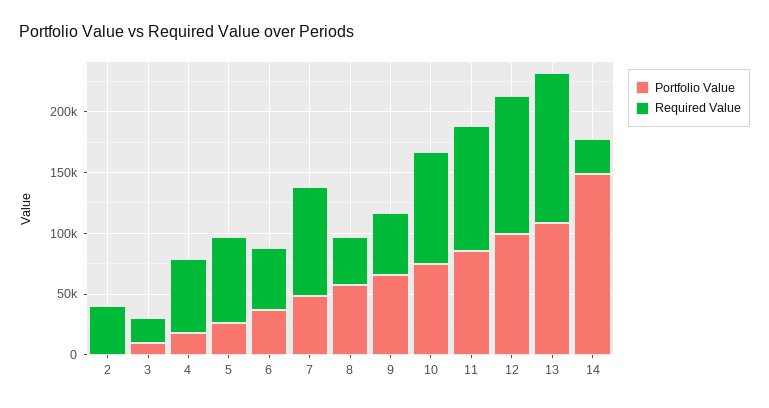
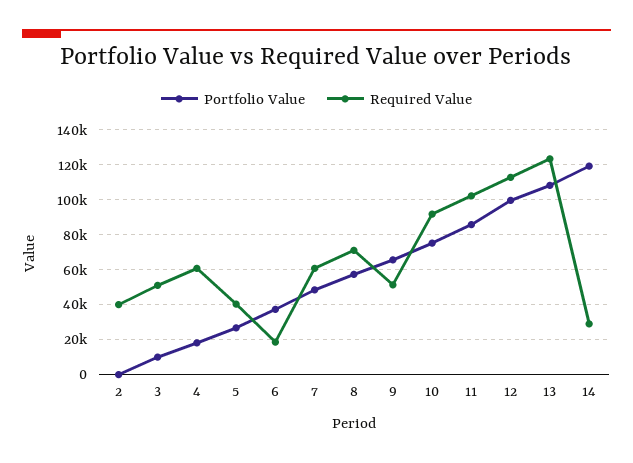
  {
    "Portfolio Value": {
      "2": 0,
      "3": 10000,
      "4": 20000,
      "5": 25000,
      "6": 35000,
      "7": 50000,
      "8": 55000,
      "9": 65000,
      "10": 75000,
      "11": 85000,
      "12": 100000,
      "13": 110000,
-     "14": 150000
+     "14": 120000
    },
    "Required Value": {
      "2": 40000,
-     "3": 20000,
+     "3": 50000,
      "4": 60000,
-     "5": 70000,
+     "5": 40000,
-     "6": 50000,
+     "6": 20000,
-     "7": 90000,
+     "7": 60000,
-     "8": 40000,
+     "8": 70000,
      "9": 50000,
      "10": 90000,
      "11": 100000,
      "12": 115000,
      "13": 125000,
      "14": 30000
    }
  }

